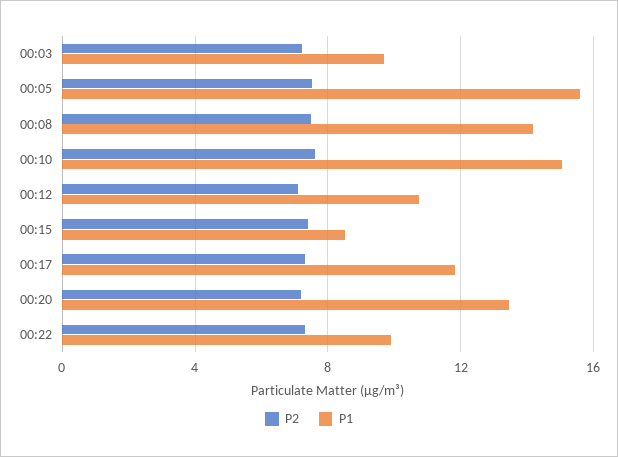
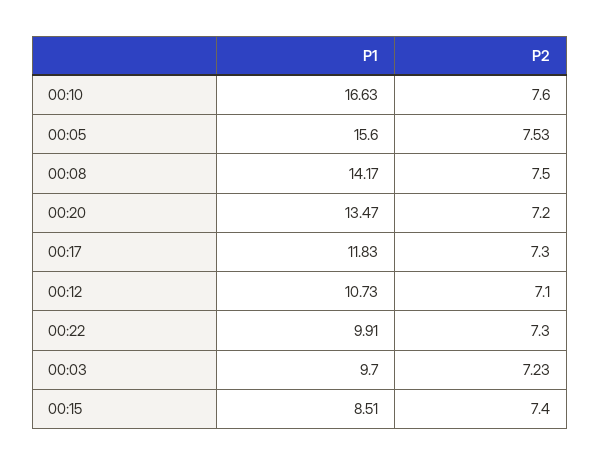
  {
    "P2": {
      "00:03": 7.23,
      "00:05": 7.53,
      "00:08": 7.5,
      "00:10": 7.6,
      "00:12": 7.1,
      "00:15": 7.4,
      "00:17": 7.3,
      "00:20": 7.2,
      "00:22": 7.3
    },
    "P1": {
      "00:03": 9.7,
      "00:05": 15.6,
      "00:08": 14.17,
-     "00:10": 15,
+     "00:10": 16.63,
      "00:12": 10.73,
      "00:15": 8.51,
      "00:17": 11.83,
      "00:20": 13.47,
      "00:22": 9.91
    }
  }

